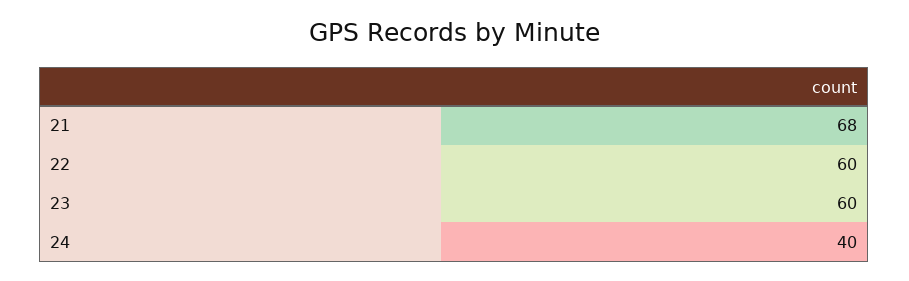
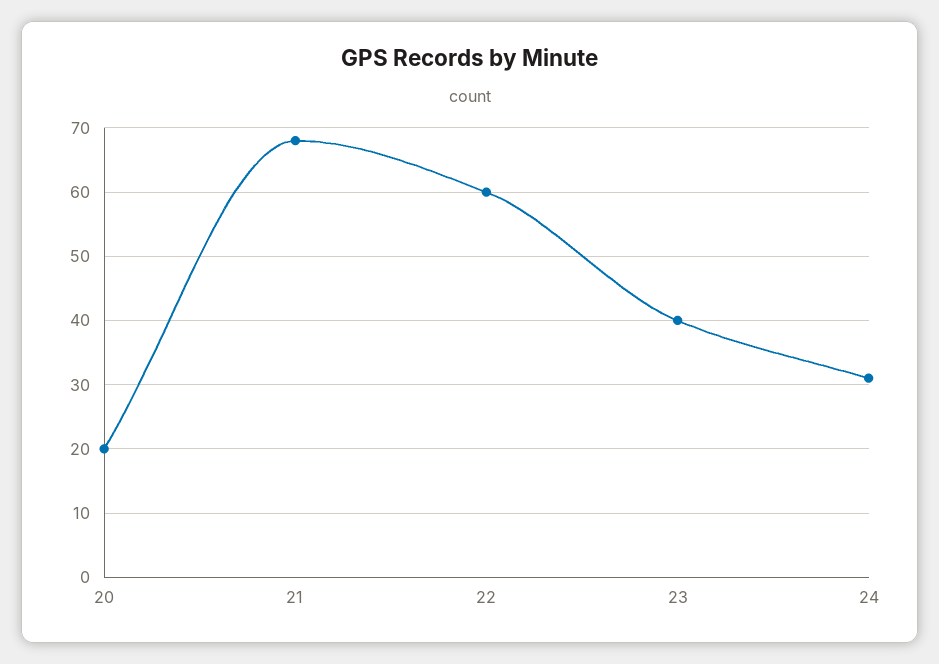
  {
    "21": 68,
    "22": 60,
-   "23": 60,
+   "23": 40,
-   "24": 40
+   "24": 31,
+   "20": 20
  }

